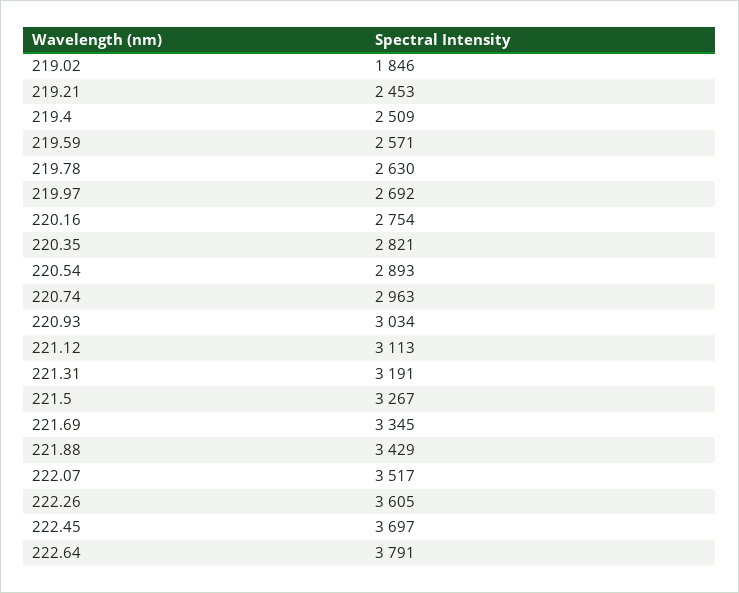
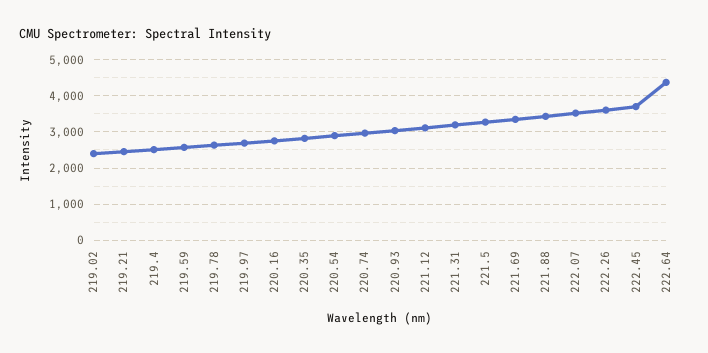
  {
-   "219.02": 1846,
+   "219.02": 2400,
    "219.21": 2453,
    "219.4": 2509,
    "219.59": 2571,
    "219.78": 2630,
    "219.97": 2692,
    "220.16": 2754,
    "220.35": 2821,
    "220.54": 2893,
    "220.74": 2963,
    "220.93": 3034,
    "221.12": 3113,
    "221.31": 3191,
    "221.5": 3267,
    "221.69": 3345,
    "221.88": 3429,
    "222.07": 3517,
    "222.26": 3605,
    "222.45": 3697,
-   "222.64": 3791
+   "222.64": 4400
  }

